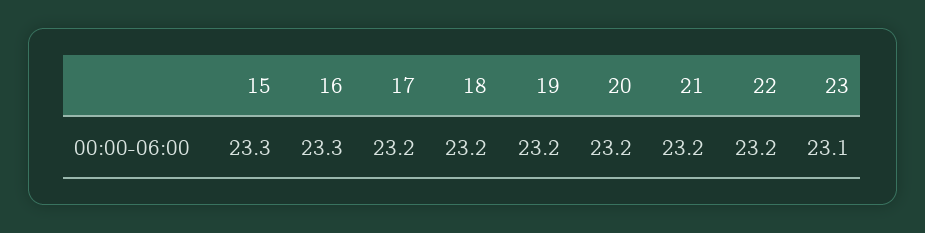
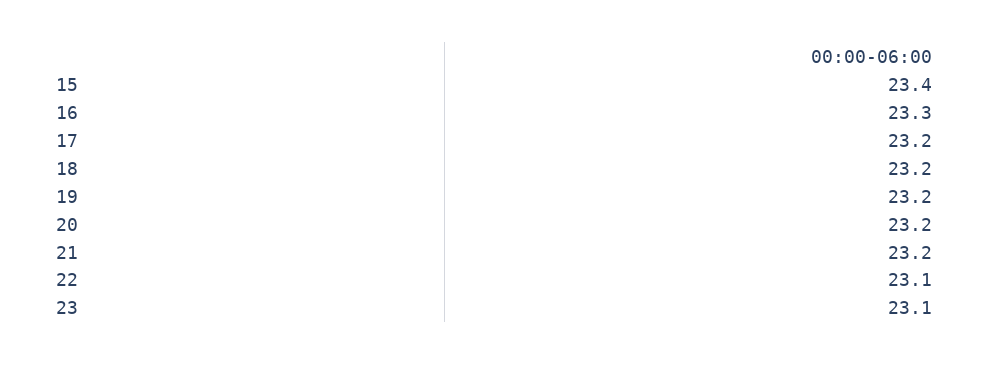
  {
-   "15": 23.3,
+   "15": 23.4,
    "16": 23.3,
    "17": 23.2,
    "18": 23.2,
    "19": 23.2,
    "20": 23.2,
    "21": 23.2,
-   "22": 23.2,
+   "22": 23.1,
    "23": 23.1
  }

